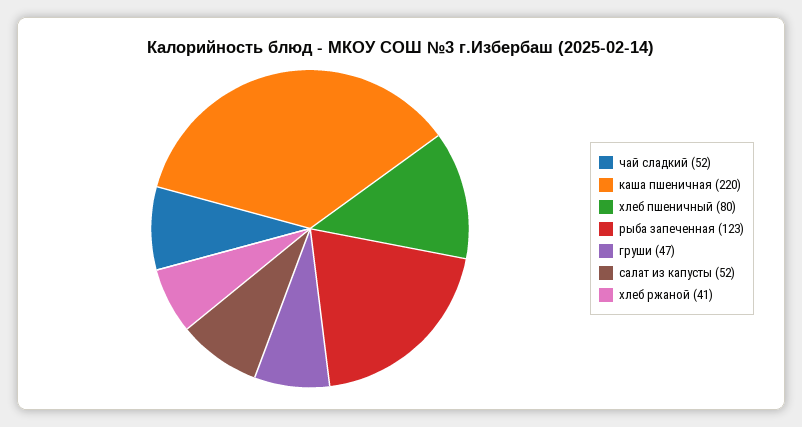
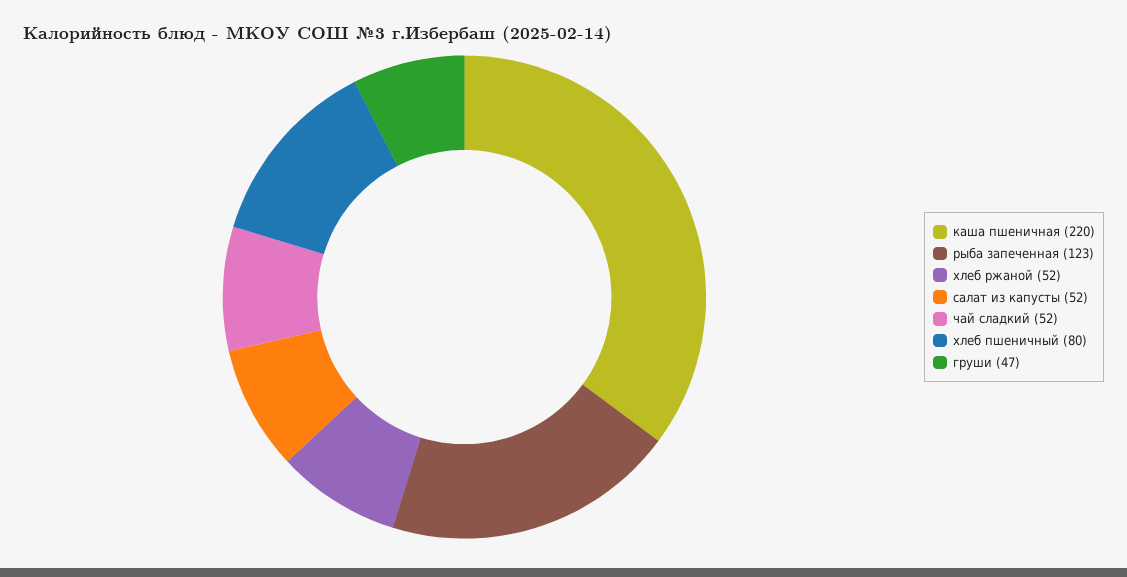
  {
    "чай сладкий": 52,
    "каша пшеничная": 220,
    "хлеб пшеничный": 80,
    "рыба запеченная": 123,
    "груши": 47,
    "салат из капусты": 52,
-   "хлеб ржаной": 41
+   "хлеб ржаной": 52
  }

